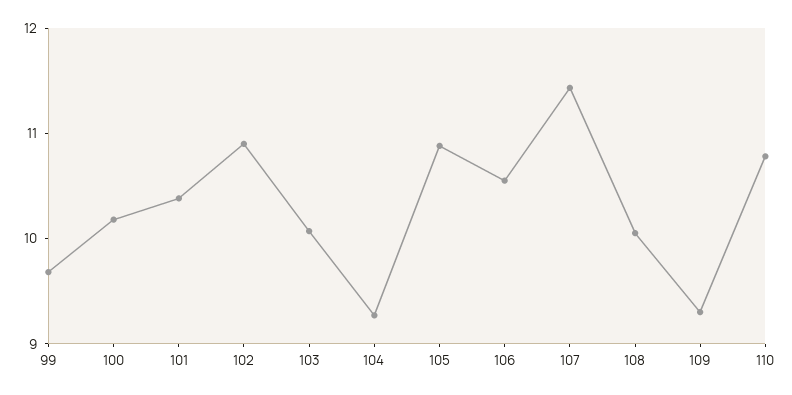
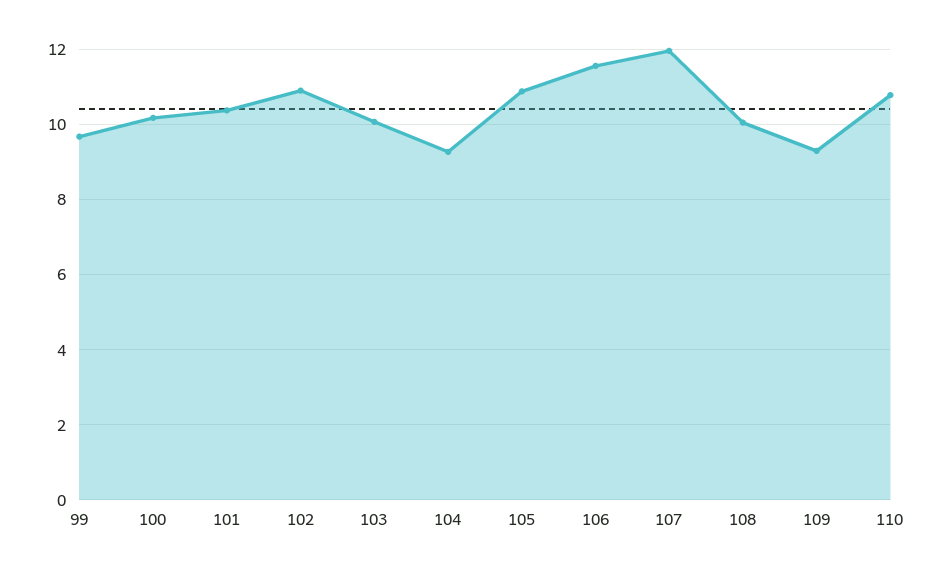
  {
    "99": 9.6,
    "100": 10.2,
    "101": 10.4,
    "102": 11,
    "103": 10,
    "104": 9.2,
    "105": 10.8,
-   "106": 10.6,
+   "106": 11.6,
-   "107": 11.4,
+   "107": 12,
    "108": 10,
    "109": 9.4,
    "110": 10.8
  }

